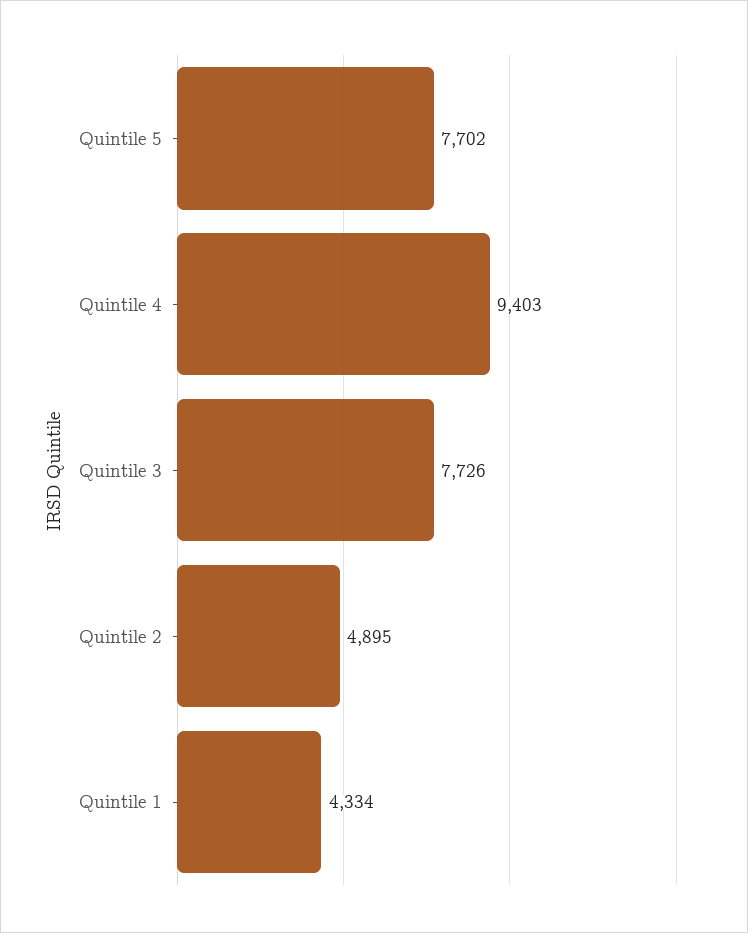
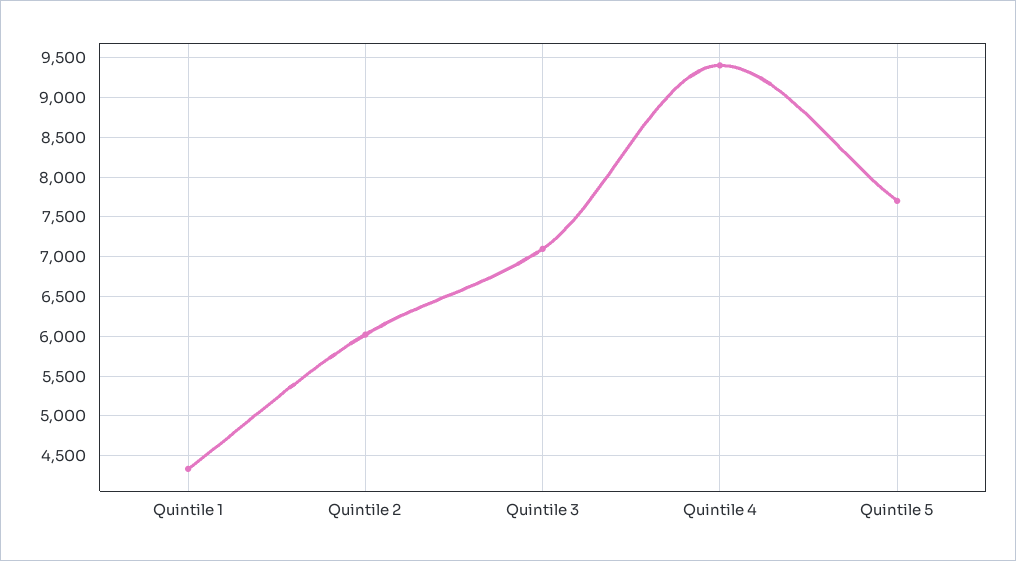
  {
    "Quintile 5": 7702,
    "Quintile 4": 9403,
-   "Quintile 3": 7726,
+   "Quintile 3": 7100,
-   "Quintile 2": 4895,
+   "Quintile 2": 6000,
    "Quintile 1": 4334
  }

